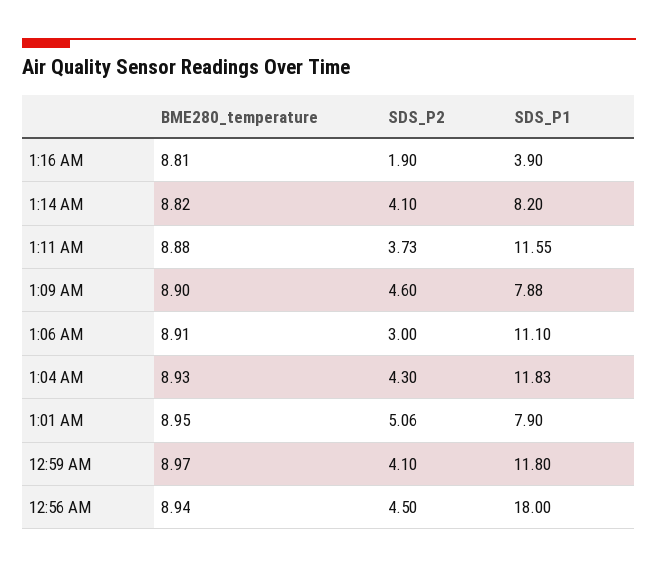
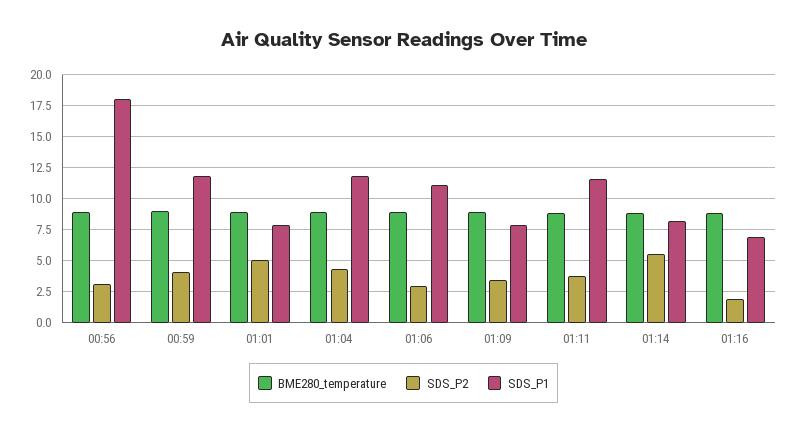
  {
    "BME280_temperature": {
      "1:16 AM": 8.81,
      "1:14 AM": 8.82,
      "1:11 AM": 8.88,
      "1:09 AM": 8.9,
      "1:06 AM": 8.91,
      "1:04 AM": 8.93,
      "1:01 AM": 8.95,
      "12:59 AM": 8.97,
      "12:56 AM": 8.94
    },
    "SDS_P2": {
      "1:16 AM": 1.9,
-     "1:14 AM": 4.1,
+     "1:14 AM": 5.5,
      "1:11 AM": 3.73,
-     "1:09 AM": 4.6,
+     "1:09 AM": 3.5,
      "1:06 AM": 3,
      "1:04 AM": 4.3,
      "1:01 AM": 5.06,
      "12:59 AM": 4.1,
-     "12:56 AM": 4.5
+     "12:56 AM": 3
    },
    "SDS_P1": {
-     "1:16 AM": 3.9,
+     "1:16 AM": 7,
      "1:14 AM": 8.2,
      "1:11 AM": 11.55,
      "1:09 AM": 7.88,
      "1:06 AM": 11.1,
      "1:04 AM": 11.83,
      "1:01 AM": 7.9,
      "12:59 AM": 11.8,
      "12:56 AM": 18
    }
  }

